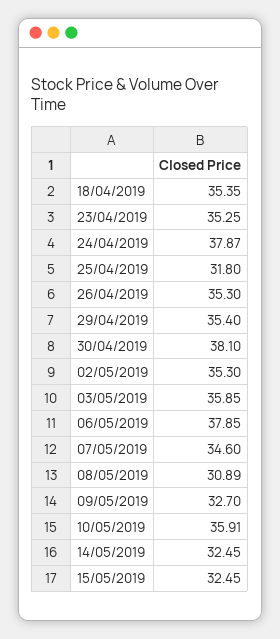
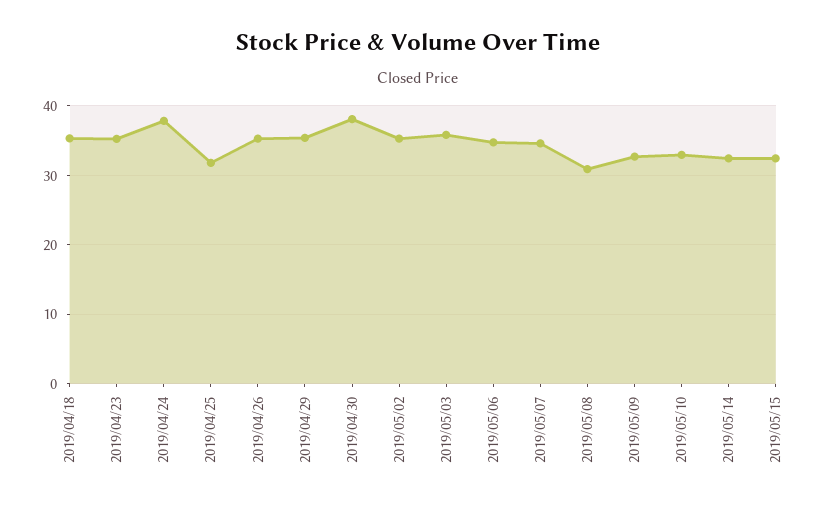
  {
    "18/04/2019": 35.35,
    "23/04/2019": 35.25,
    "24/04/2019": 37.87,
    "25/04/2019": 31.8,
    "26/04/2019": 35.3,
    "29/04/2019": 35.4,
    "30/04/2019": 38.1,
    "02/05/2019": 35.3,
    "03/05/2019": 35.85,
-   "06/05/2019": 37.85,
+   "06/05/2019": 35,
    "07/05/2019": 34.6,
    "08/05/2019": 30.89,
    "09/05/2019": 32.7,
-   "10/05/2019": 35.91,
+   "10/05/2019": 33,
    "14/05/2019": 32.45,
    "15/05/2019": 32.45
  }

